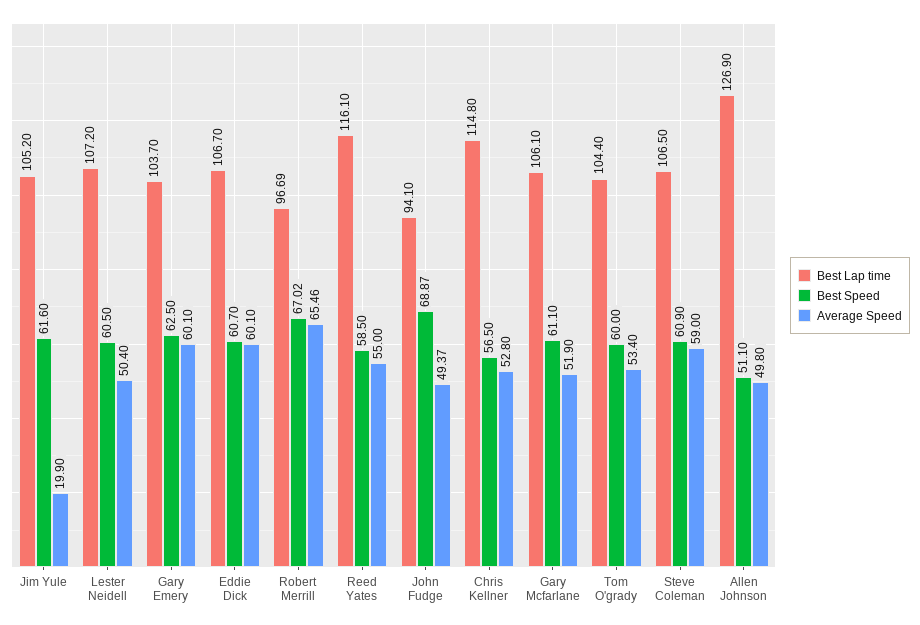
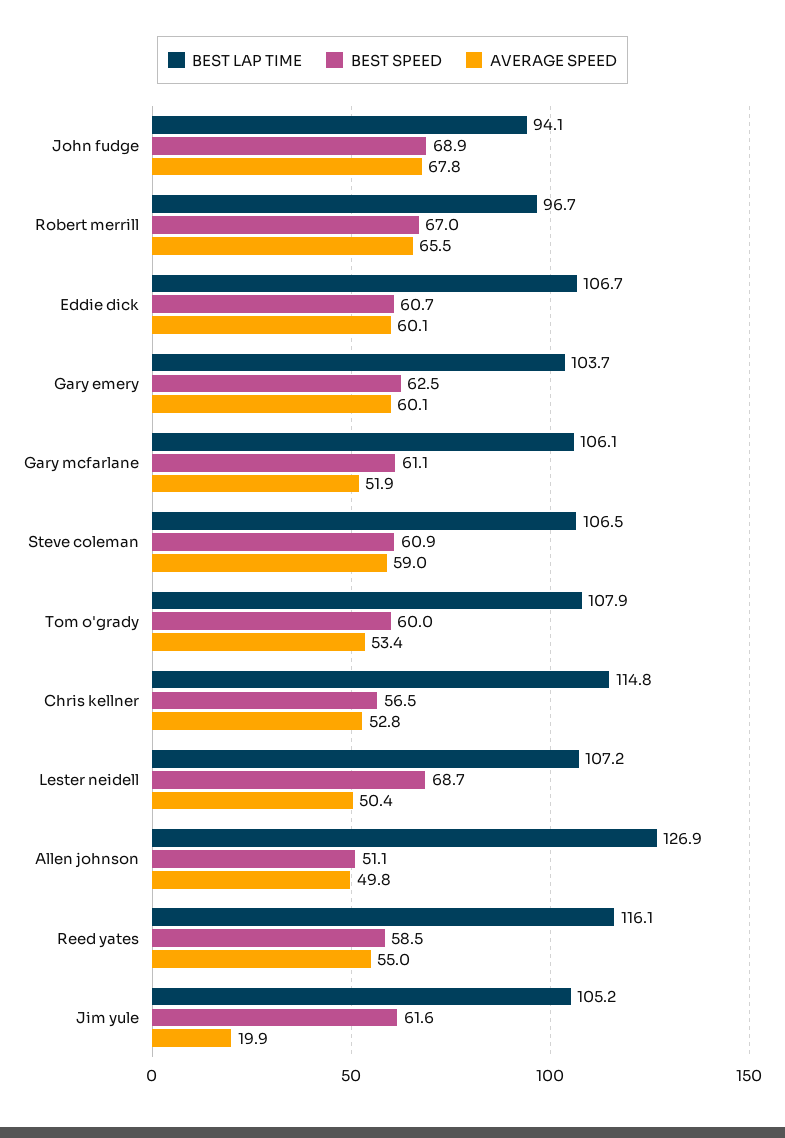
  {
    "Best Lap time": {
      "Jim Yule": 105.2,
      "Lester Neidell": 107.2,
      "Gary Emery": 103.7,
      "Eddie Dick": 106.7,
      "Robert Merrill": 96.69,
      "Reed Yates": 116.1,
      "John Fudge": 94.1,
      "Chris Kellner": 114.8,
      "Gary Mcfarlane": 106.1,
-     "Tom O'grady": 104.4,
+     "Tom O'grady": 107.9,
      "Steve Coleman": 106.5,
      "Allen Johnson": 126.9
    },
    "Best Speed": {
      "Jim Yule": 61.6,
-     "Lester Neidell": 60.5,
+     "Lester Neidell": 68.7,
      "Gary Emery": 62.5,
      "Eddie Dick": 60.7,
      "Robert Merrill": 67.02,
      "Reed Yates": 58.5,
      "John Fudge": 68.87,
      "Chris Kellner": 56.5,
      "Gary Mcfarlane": 61.1,
      "Tom O'grady": 60,
      "Steve Coleman": 60.9,
      "Allen Johnson": 51.1
    },
    "Average Speed": {
      "Jim Yule": 19.9,
      "Lester Neidell": 50.4,
      "Gary Emery": 60.1,
      "Eddie Dick": 60.1,
      "Robert Merrill": 65.46,
      "Reed Yates": 55,
-     "John Fudge": 49.37,
+     "John Fudge": 67.8,
      "Chris Kellner": 52.8,
      "Gary Mcfarlane": 51.9,
      "Tom O'grady": 53.4,
      "Steve Coleman": 59,
      "Allen Johnson": 49.8
    }
  }

